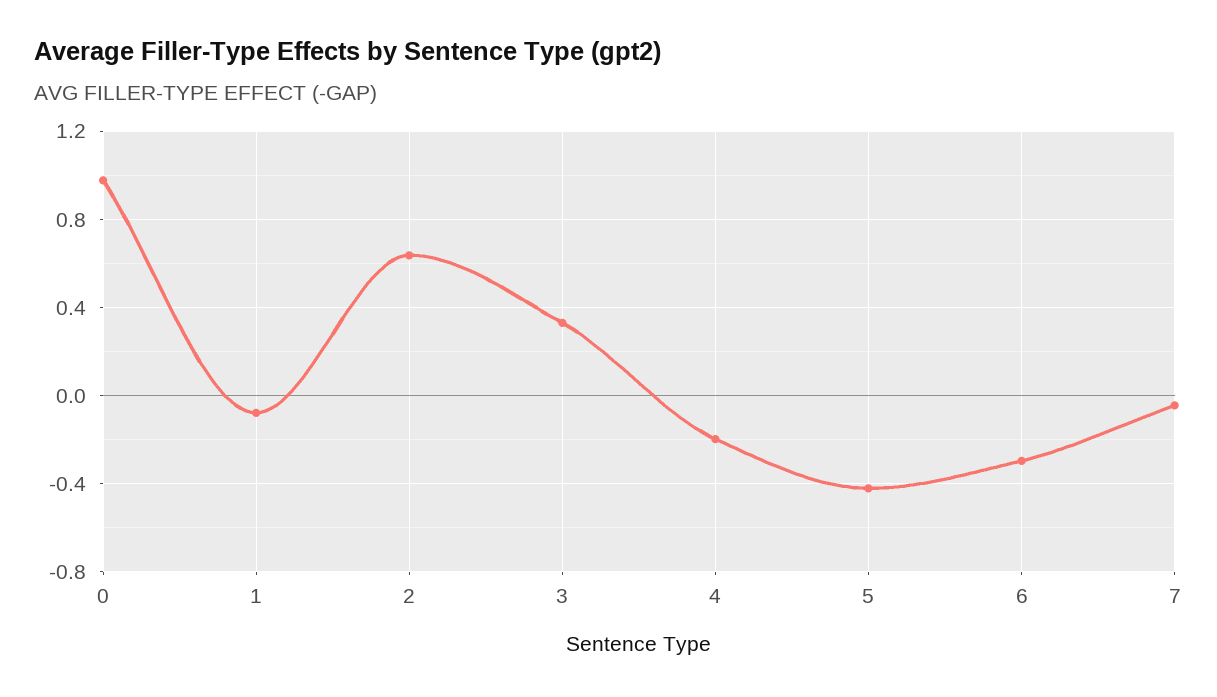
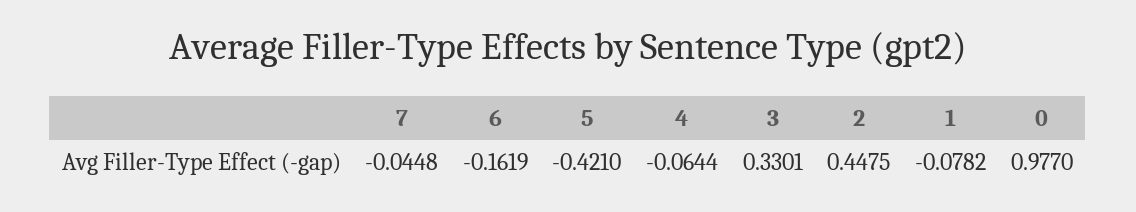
  {
    "0": 0.977,
    "1": -0.0782,
-   "2": 0.65,
+   "2": 0.4475,
    "3": 0.3301,
-   "4": -0.2,
+   "4": -0.0644,
    "5": -0.421,
-   "6": -0.3,
+   "6": -0.1619,
    "7": -0.0448
  }

